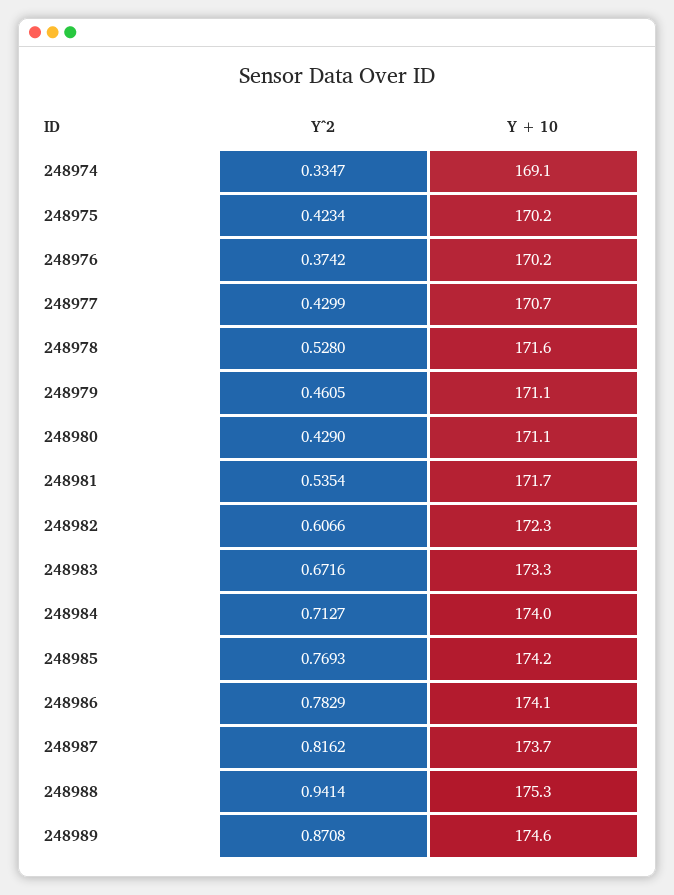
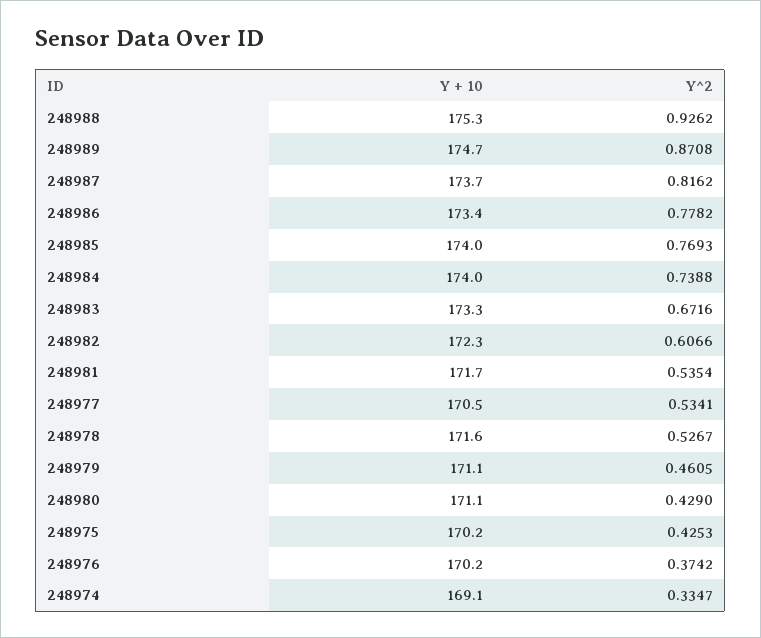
  {
    "Y^2": {
      "248974": 0.3347,
-     "248975": 0.4234,
+     "248975": 0.4253,
      "248976": 0.3742,
-     "248977": 0.4299,
+     "248977": 0.5341,
-     "248978": 0.528,
+     "248978": 0.5267,
      "248979": 0.4605,
      "248980": 0.429,
      "248981": 0.5354,
      "248982": 0.6066,
      "248983": 0.6716,
-     "248984": 0.7127,
+     "248984": 0.7388,
      "248985": 0.7693,
-     "248986": 0.7829,
+     "248986": 0.7782,
      "248987": 0.8162,
-     "248988": 0.9414,
+     "248988": 0.9262,
      "248989": 0.8708
    },
    "Y + 10": {
      "248974": 169.1,
      "248975": 170.2,
      "248976": 170.2,
-     "248977": 170.7,
+     "248977": 170.5,
      "248978": 171.6,
      "248979": 171.1,
      "248980": 171.1,
      "248981": 171.7,
      "248982": 172.3,
      "248983": 173.3,
      "248984": 174,
-     "248985": 174.2,
+     "248985": 174,
-     "248986": 174.1,
+     "248986": 173.4,
      "248987": 173.7,
      "248988": 175.3,
-     "248989": 174.6
+     "248989": 174.7
    }
  }

